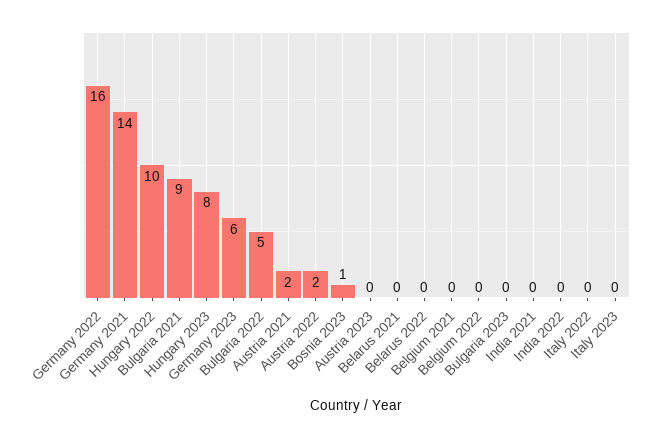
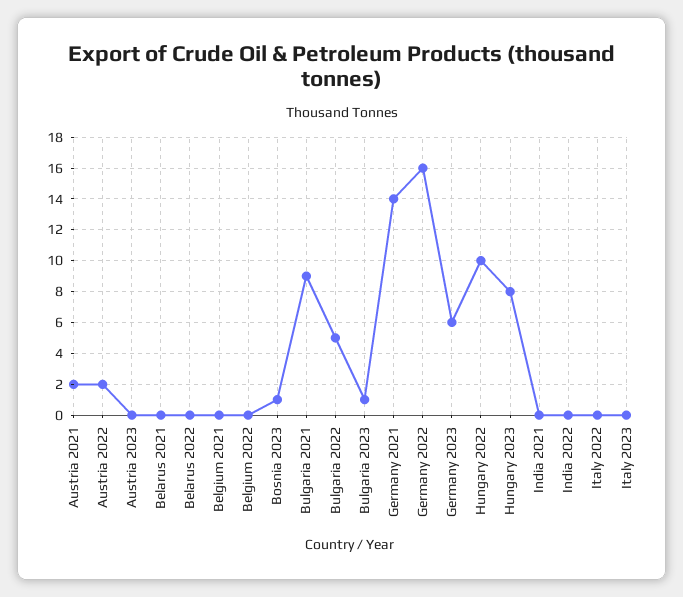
  {
    "Germany 2022": 16,
    "Germany 2021": 14,
    "Hungary 2022": 10,
    "Bulgaria 2021": 9,
    "Hungary 2023": 8,
    "Germany 2023": 6,
    "Bulgaria 2022": 5,
    "Austria 2021": 2,
    "Austria 2022": 2,
    "Bosnia 2023": 1,
    "Austria 2023": 0,
    "Belarus 2021": 0,
    "Belarus 2022": 0,
    "Belgium 2021": 0,
    "Belgium 2022": 0,
-   "Bulgaria 2023": 0,
+   "Bulgaria 2023": 1,
    "India 2021": 0,
    "India 2022": 0,
    "Italy 2022": 0,
    "Italy 2023": 0
  }

